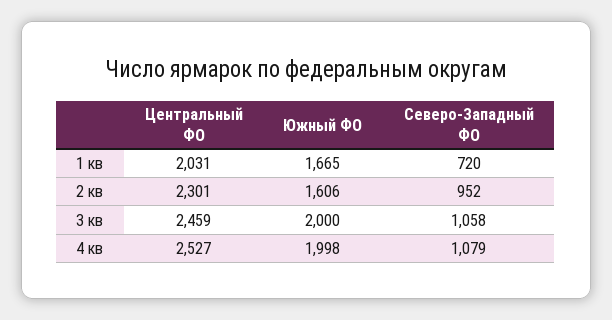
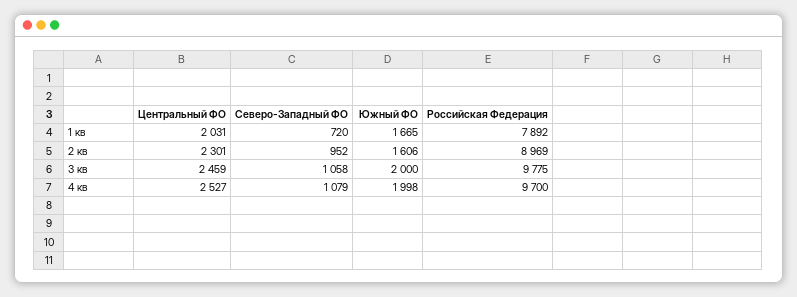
  {
    "Центральный ФО": {
      "1 кв": 2031,
      "2 кв": 2301,
      "3 кв": 2459,
      "4 кв": 2527
    },
    "Южный ФО": {
      "1 кв": 1665,
      "2 кв": 1606,
      "3 кв": 2000,
      "4 кв": 1998
    },
    "Северо-Западный ФО": {
      "1 кв": 720,
      "2 кв": 952,
      "3 кв": 1058,
      "4 кв": 1079
-   }
+   },
+   "Российская Федерация": {
+     "1 кв": 7892,
+     "2 кв": 8969,
+     "3 кв": 9775,
+     "4 кв": 9700
+   }
  }

